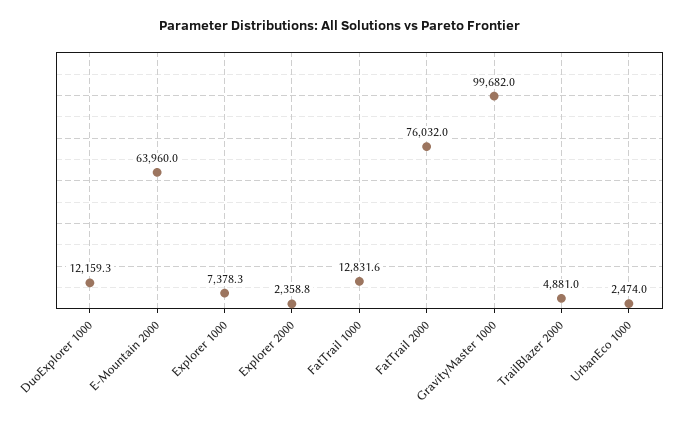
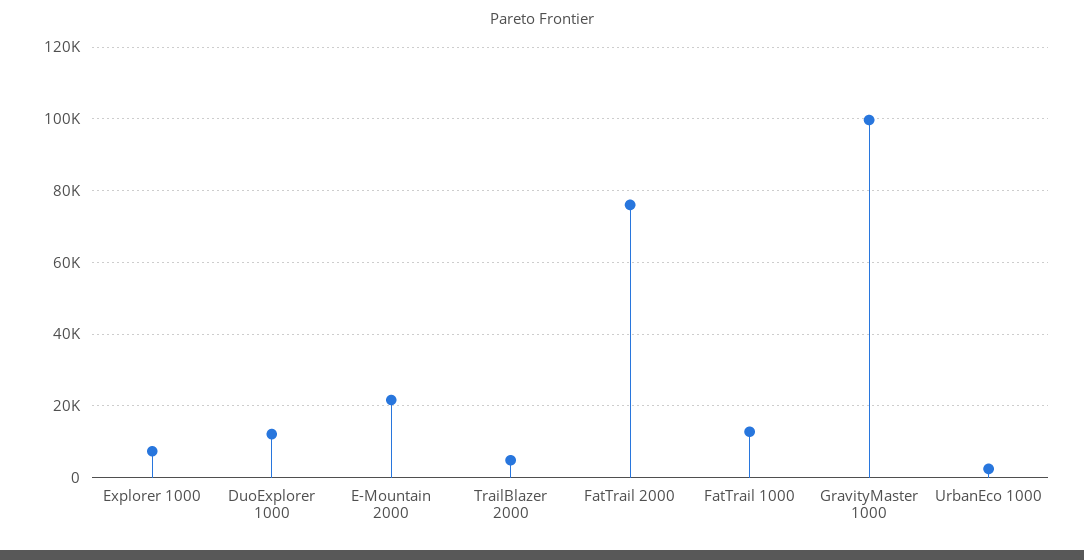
  {
    "DuoExplorer 1000": 12159.3,
-   "E-Mountain 2000": 63960,
+   "E-Mountain 2000": 22000,
    "Explorer 1000": 7378.3,
-   "Explorer 2000": 2358.8,
    "FatTrail 1000": 12831.6,
    "FatTrail 2000": 76032,
    "GravityMaster 1000": 99682,
    "TrailBlazer 2000": 4881,
    "UrbanEco 1000": 2474
  }

